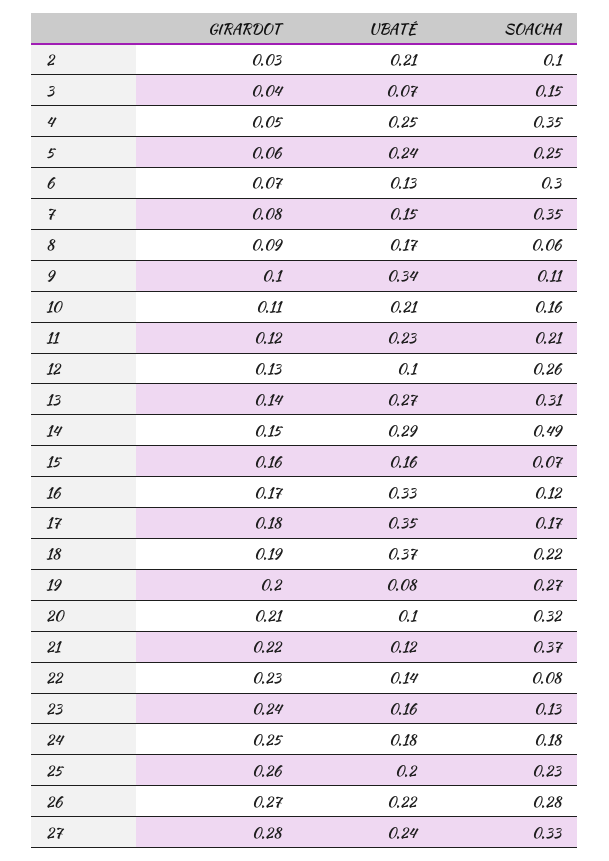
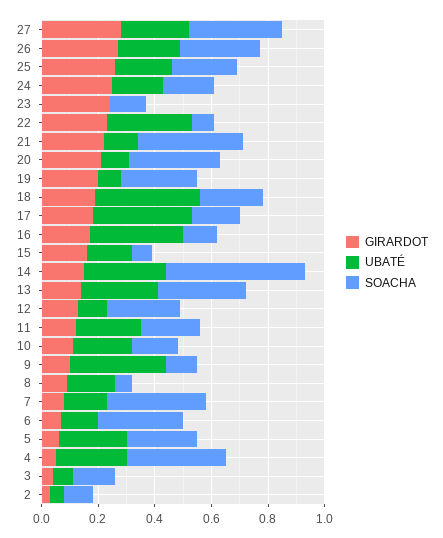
  {
    "GIRARDOT": {
      "2": 0.03,
      "3": 0.04,
      "4": 0.05,
      "5": 0.06,
      "6": 0.07,
      "7": 0.08,
      "8": 0.09,
      "9": 0.1,
      "10": 0.11,
      "11": 0.12,
      "12": 0.13,
      "13": 0.14,
      "14": 0.15,
      "15": 0.16,
      "16": 0.17,
      "17": 0.18,
      "18": 0.19,
      "19": 0.2,
      "20": 0.21,
      "21": 0.22,
      "22": 0.23,
      "23": 0.24,
      "24": 0.25,
      "25": 0.26,
      "26": 0.27,
      "27": 0.28
    },
    "UBATÉ": {
-     "2": 0.21,
+     "2": 0.05,
      "3": 0.07,
      "4": 0.25,
      "5": 0.24,
      "6": 0.13,
      "7": 0.15,
      "8": 0.17,
      "9": 0.34,
      "10": 0.21,
      "11": 0.23,
      "12": 0.1,
      "13": 0.27,
      "14": 0.29,
      "15": 0.16,
      "16": 0.33,
      "17": 0.35,
      "18": 0.37,
      "19": 0.08,
      "20": 0.1,
      "21": 0.12,
-     "22": 0.14,
+     "22": 0.3,
-     "23": 0.16,
+     "23": 0,
      "24": 0.18,
      "25": 0.2,
      "26": 0.22,
      "27": 0.24
    },
    "SOACHA": {
      "2": 0.1,
      "3": 0.15,
      "4": 0.35,
      "5": 0.25,
      "6": 0.3,
      "7": 0.35,
      "8": 0.06,
      "9": 0.11,
      "10": 0.16,
      "11": 0.21,
      "12": 0.26,
      "13": 0.31,
      "14": 0.49,
      "15": 0.07,
      "16": 0.12,
      "17": 0.17,
      "18": 0.22,
      "19": 0.27,
      "20": 0.32,
      "21": 0.37,
      "22": 0.08,
      "23": 0.13,
      "24": 0.18,
      "25": 0.23,
      "26": 0.28,
      "27": 0.33
    }
  }

